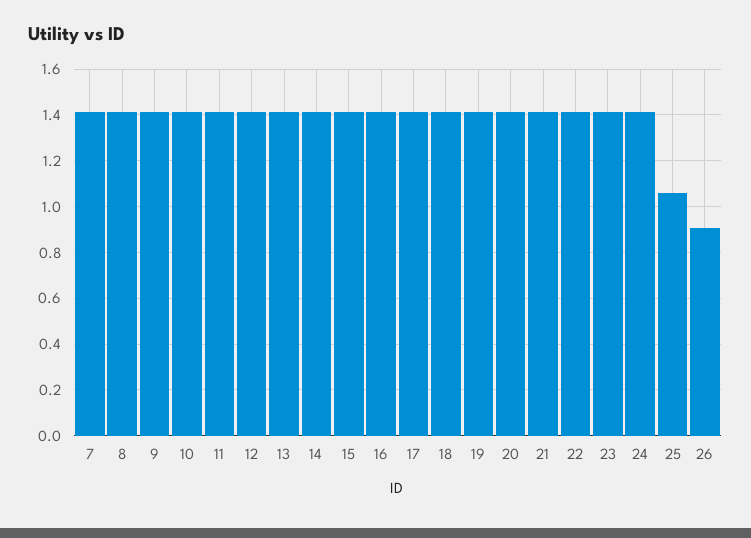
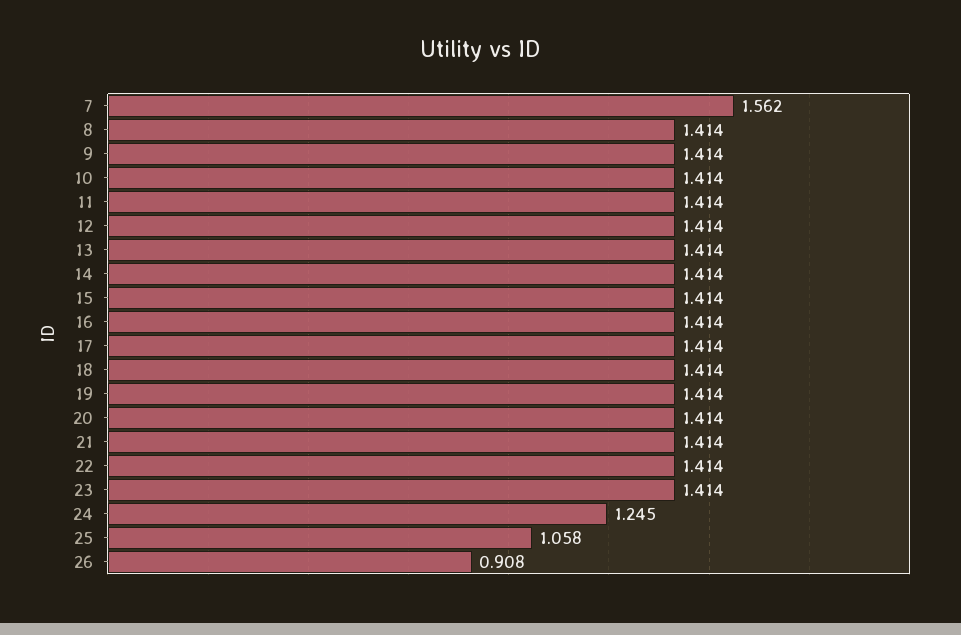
  {
-   "7": 1.4,
+   "7": 1.562,
    "8": 1.414,
    "9": 1.414,
    "10": 1.414,
    "11": 1.414,
    "12": 1.414,
    "13": 1.414,
    "14": 1.414,
    "15": 1.414,
    "16": 1.414,
    "17": 1.414,
    "18": 1.414,
    "19": 1.414,
    "20": 1.414,
    "21": 1.414,
    "22": 1.414,
    "23": 1.414,
-   "24": 1.4,
+   "24": 1.245,
    "25": 1.058,
    "26": 0.908
  }

